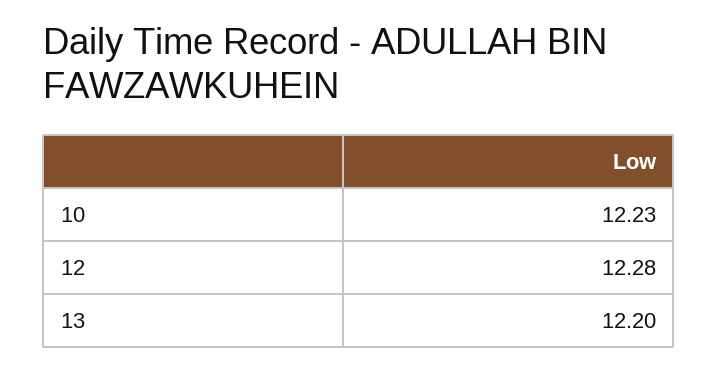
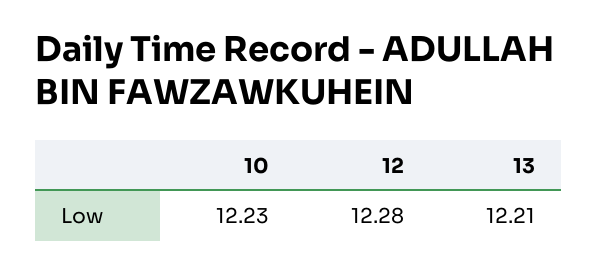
  {
    "10": 12.23,
    "12": 12.28,
-   "13": 12.2
+   "13": 12.21
  }

